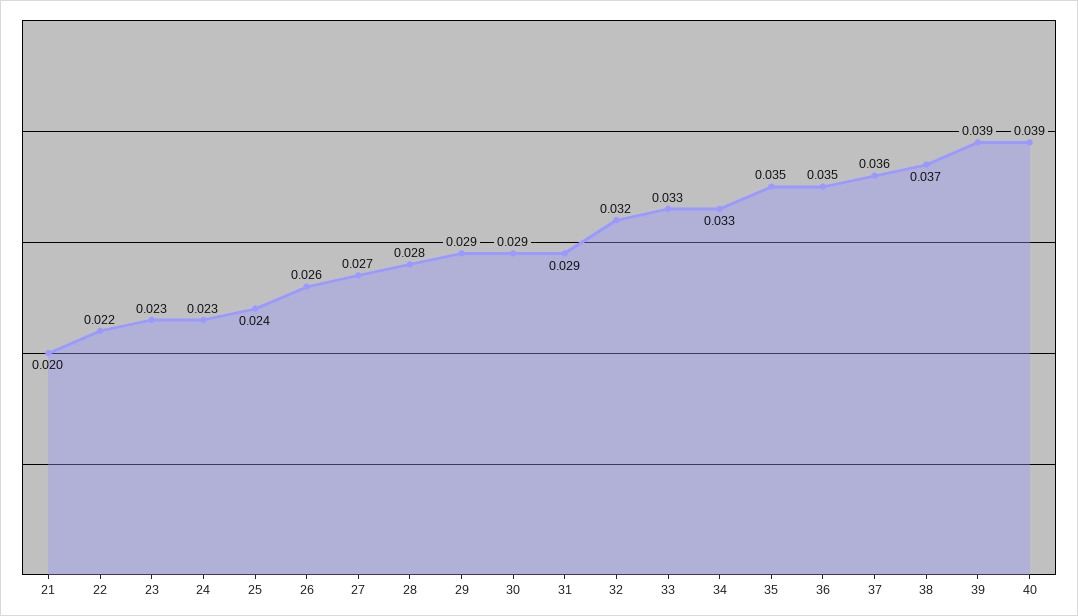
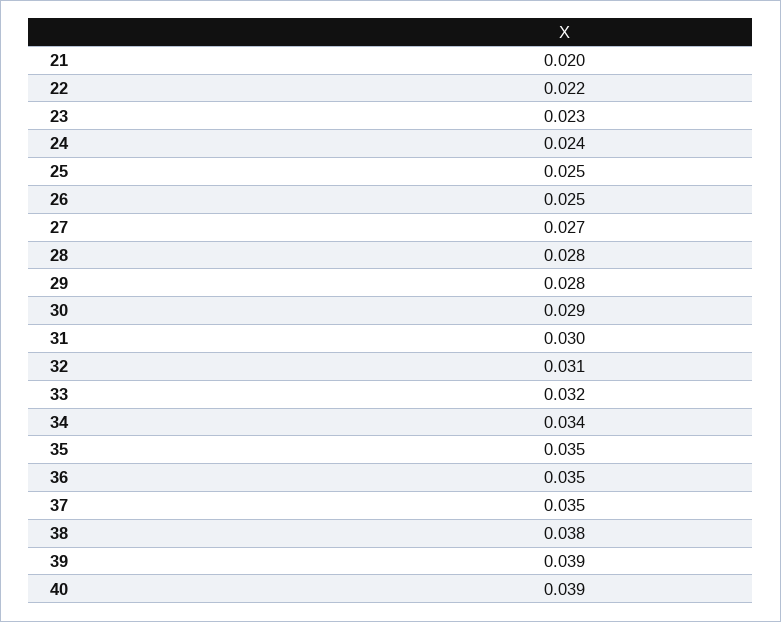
  {
    "21": 0.02,
    "22": 0.022,
    "23": 0.023,
-   "24": 0.023,
+   "24": 0.024,
-   "25": 0.024,
+   "25": 0.025,
-   "26": 0.026,
+   "26": 0.025,
    "27": 0.027,
    "28": 0.028,
-   "29": 0.029,
+   "29": 0.028,
    "30": 0.029,
-   "31": 0.029,
+   "31": 0.03,
-   "32": 0.032,
+   "32": 0.031,
-   "33": 0.033,
+   "33": 0.032,
-   "34": 0.033,
+   "34": 0.034,
    "35": 0.035,
    "36": 0.035,
-   "37": 0.036,
+   "37": 0.035,
-   "38": 0.037,
+   "38": 0.038,
    "39": 0.039,
    "40": 0.039
  }

